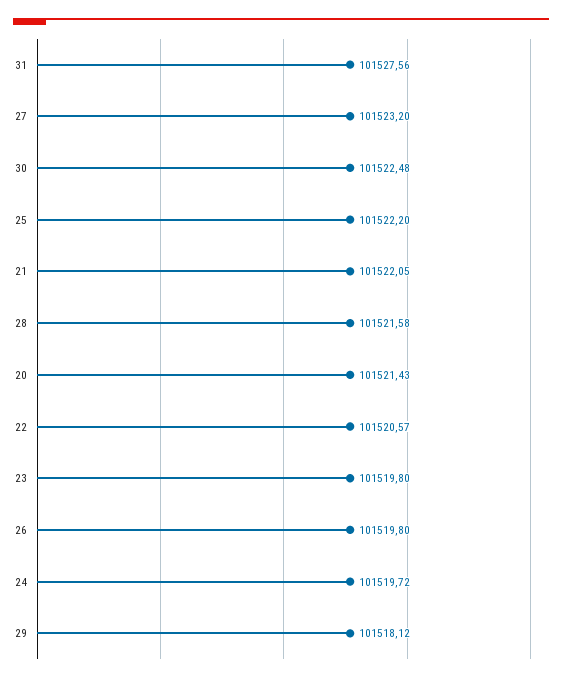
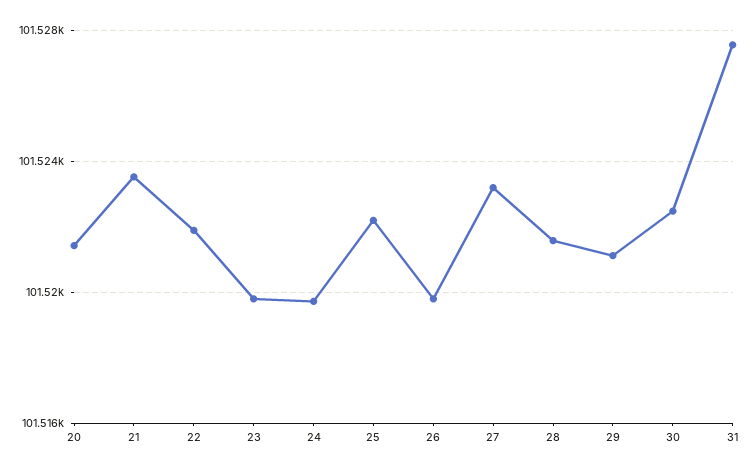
  {
    "31": 101527.56,
    "27": 101523.2,
    "30": 101522.48,
    "25": 101522.2,
-   "21": 101522.05,
+   "21": 101523.5,
    "28": 101521.58,
    "20": 101521.43,
-   "22": 101520.57,
+   "22": 101522,
    "23": 101519.8,
    "26": 101519.8,
    "24": 101519.72,
-   "29": 101518.12
+   "29": 101521
  }

